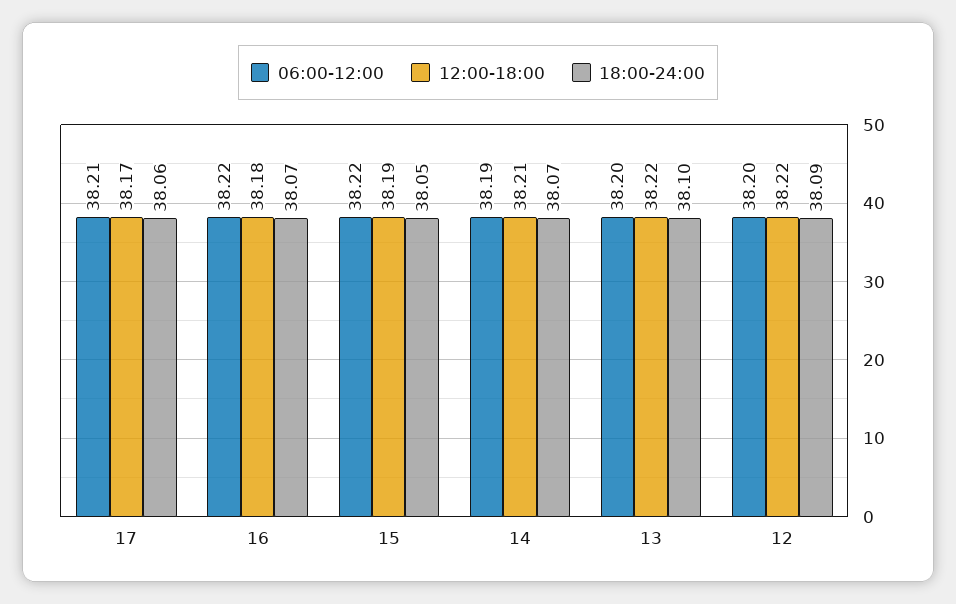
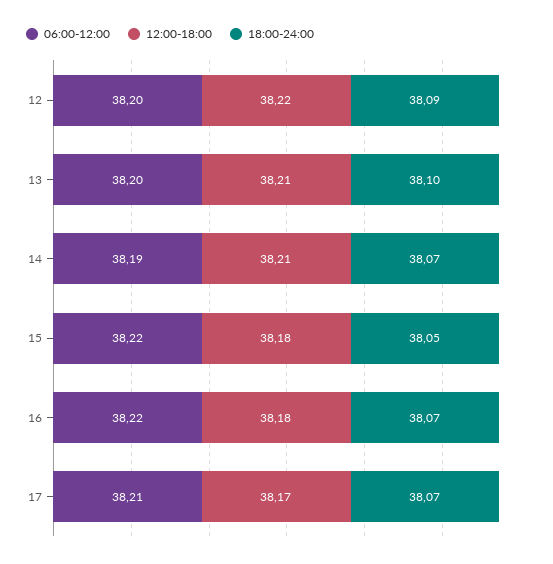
  {
    "06:00-12:00": {
      "17": 38.21,
      "16": 38.22,
      "15": 38.22,
      "14": 38.19,
      "13": 38.2,
      "12": 38.2
    },
    "12:00-18:00": {
      "17": 38.17,
      "16": 38.18,
-     "15": 38.19,
+     "15": 38.18,
      "14": 38.21,
-     "13": 38.22,
+     "13": 38.21,
      "12": 38.22
    },
    "18:00-24:00": {
-     "17": 38.06,
+     "17": 38.07,
      "16": 38.07,
      "15": 38.05,
      "14": 38.07,
      "13": 38.1,
      "12": 38.09
    }
  }

